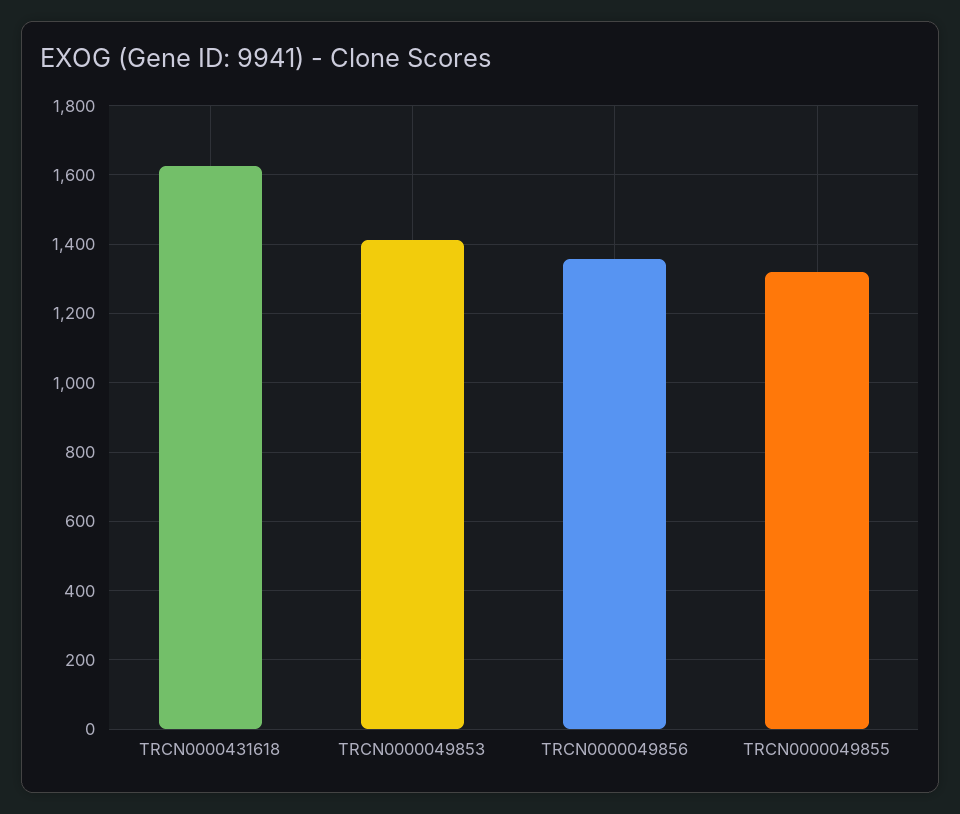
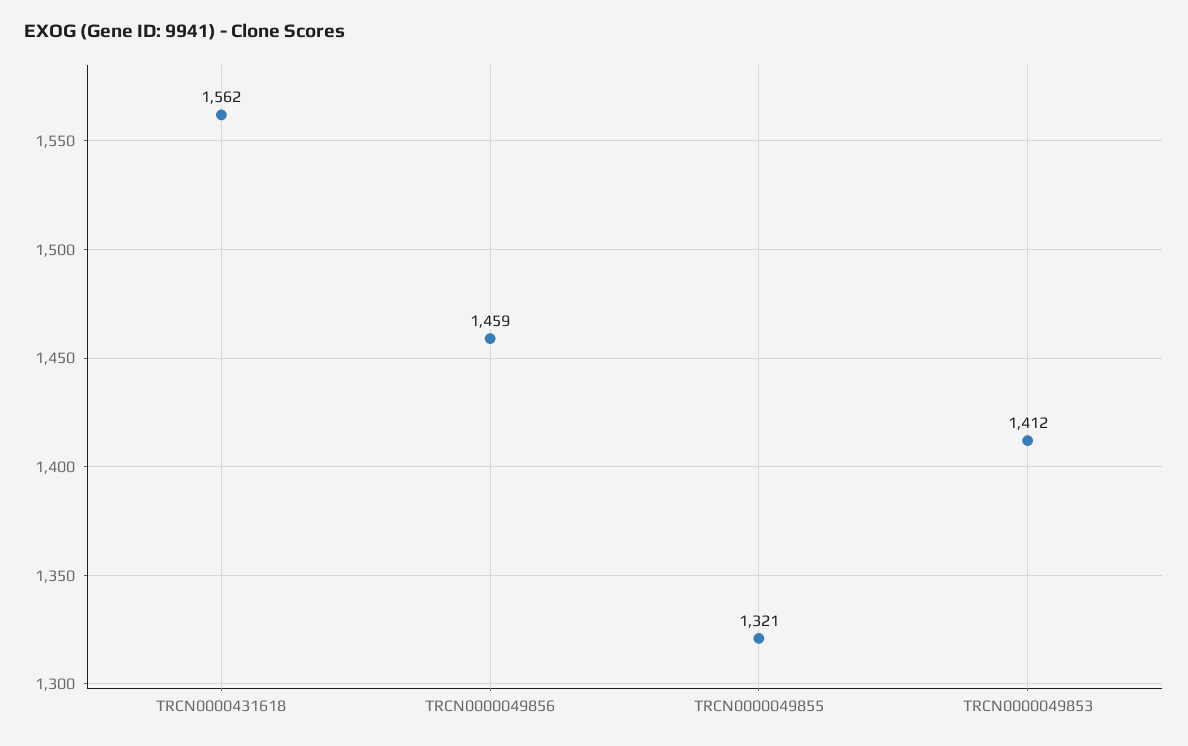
  {
-   "TRCN0000431618": 1620,
+   "TRCN0000431618": 1562,
    "TRCN0000049853": 1412,
-   "TRCN0000049856": 1360,
+   "TRCN0000049856": 1459,
    "TRCN0000049855": 1321
  }

